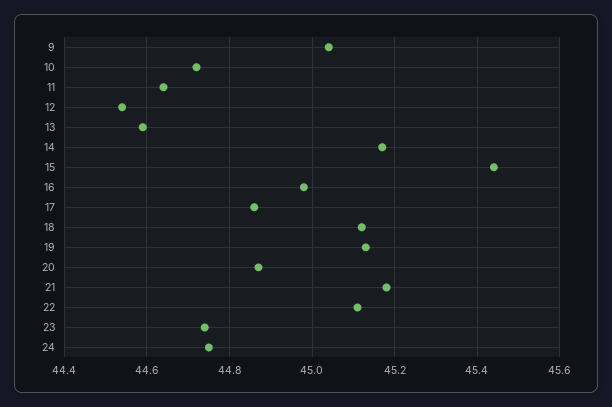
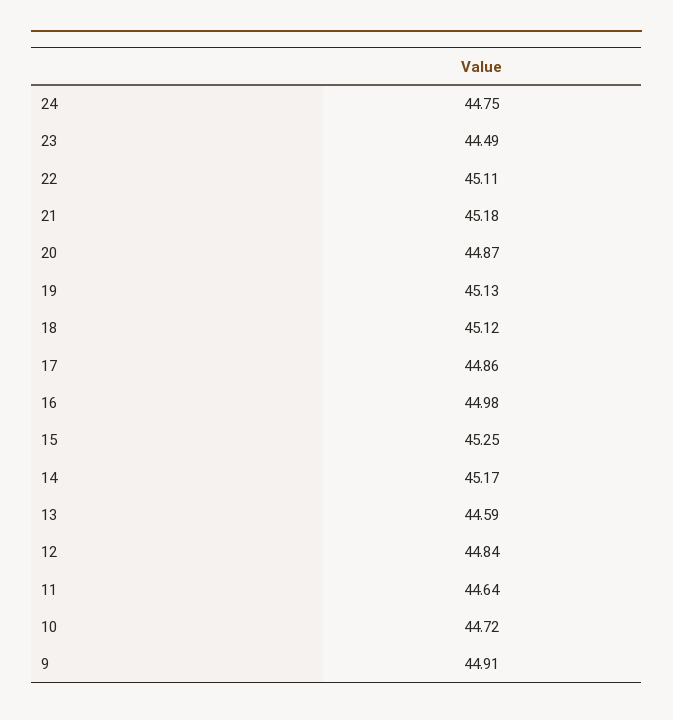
  {
-   "9": 45.05,
+   "9": 44.91,
    "10": 44.72,
    "11": 44.64,
-   "12": 44.55,
+   "12": 44.84,
    "13": 44.59,
    "14": 45.17,
-   "15": 45.45,
+   "15": 45.25,
    "16": 44.98,
    "17": 44.86,
    "18": 45.12,
    "19": 45.13,
    "20": 44.87,
    "21": 45.18,
    "22": 45.11,
-   "23": 44.75,
+   "23": 44.49,
    "24": 44.75
  }

